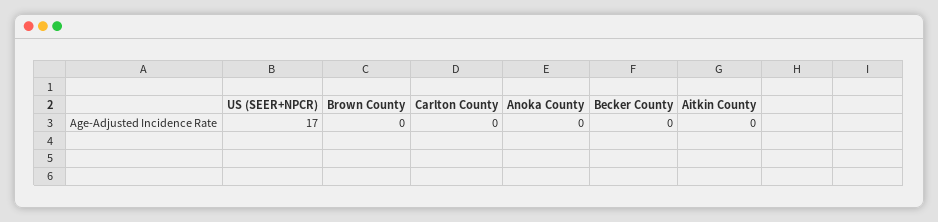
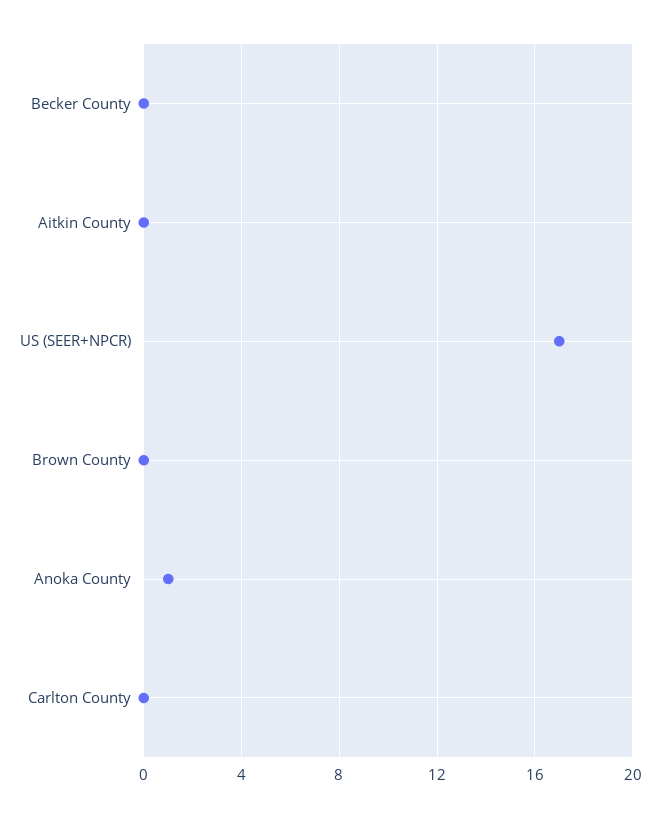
  {
    "US (SEER+NPCR)": 17,
    "Brown County": 0,
    "Carlton County": 0,
-   "Anoka County": 0,
+   "Anoka County": 1,
    "Becker County": 0,
    "Aitkin County": 0
  }

